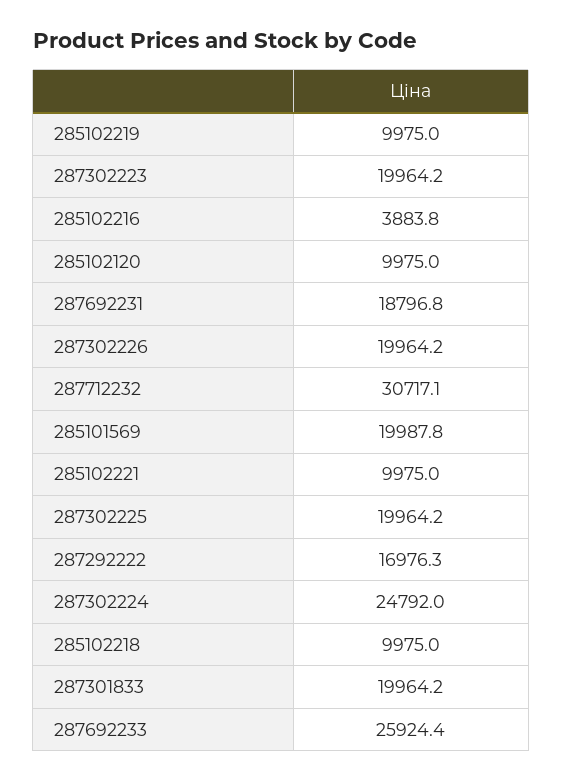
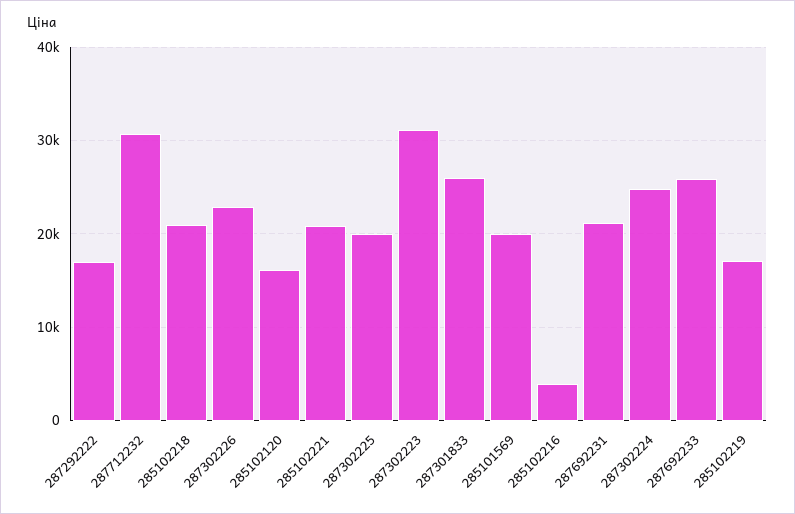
  {
-   "285102219": 9975,
+   "285102219": 17000,
-   "287302223": 19964.2,
+   "287302223": 31000,
    "285102216": 3883.8,
-   "285102120": 9975,
+   "285102120": 16000,
-   "287692231": 18796.8,
+   "287692231": 21000,
-   "287302226": 19964.2,
+   "287302226": 23000,
    "287712232": 30717.1,
    "285101569": 19987.8,
-   "285102221": 9975,
+   "285102221": 21000,
    "287302225": 19964.2,
    "287292222": 16976.3,
    "287302224": 24792,
-   "285102218": 9975,
+   "285102218": 21000,
-   "287301833": 19964.2,
+   "287301833": 26000,
    "287692233": 25924.4
  }

